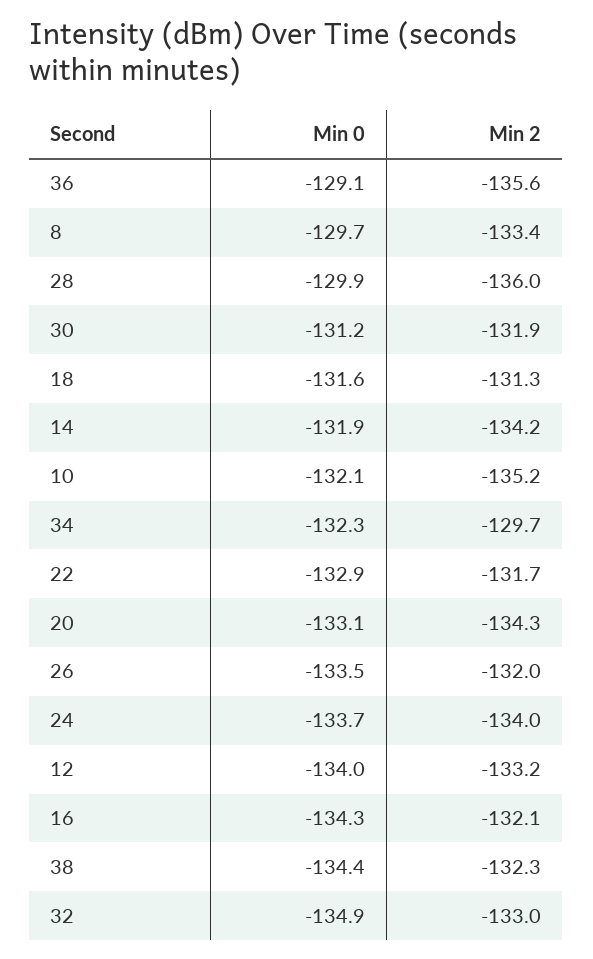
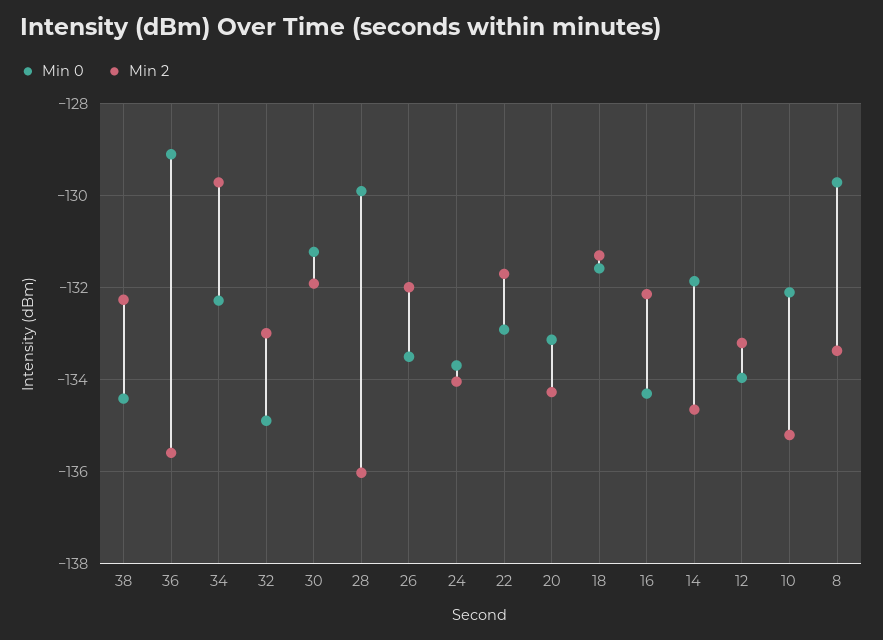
  {
    "Min 0": {
      "36": -129.1,
      "8": -129.7,
      "28": -129.9,
      "30": -131.2,
      "18": -131.6,
      "14": -131.9,
      "10": -132.1,
      "34": -132.3,
      "22": -132.9,
      "20": -133.1,
      "26": -133.5,
      "24": -133.7,
      "12": -134,
      "16": -134.3,
      "38": -134.4,
      "32": -134.9
    },
    "Min 2": {
      "36": -135.6,
      "8": -133.4,
      "28": -136,
      "30": -131.9,
      "18": -131.3,
-     "14": -134.2,
+     "14": -134.6,
      "10": -135.2,
      "34": -129.7,
      "22": -131.7,
      "20": -134.3,
      "26": -132,
      "24": -134,
      "12": -133.2,
      "16": -132.1,
      "38": -132.3,
      "32": -133
    }
  }

